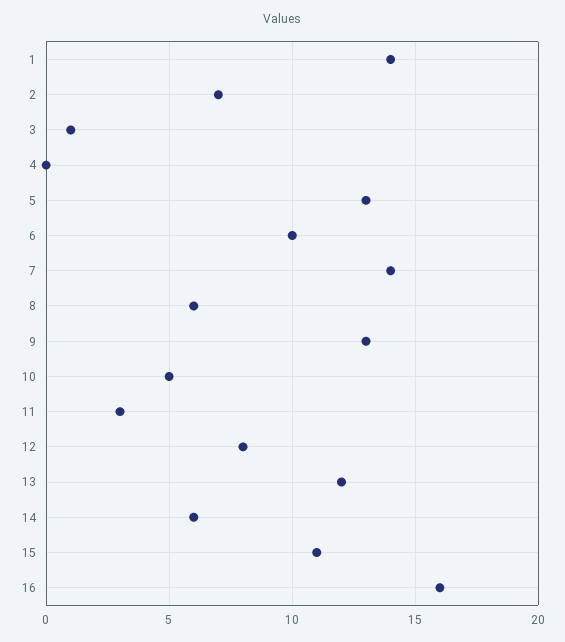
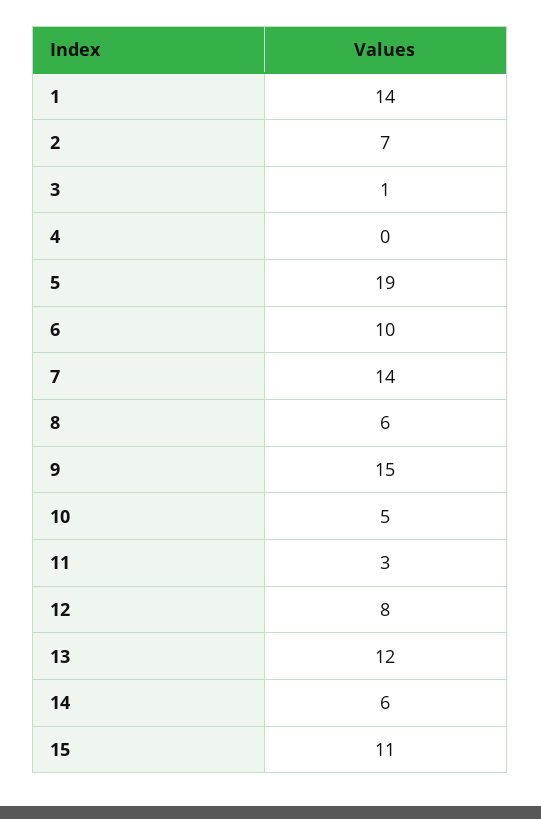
  {
    "1": 14,
    "2": 7,
    "3": 1,
    "4": 0,
-   "5": 13,
+   "5": 19,
    "6": 10,
    "7": 14,
    "8": 6,
-   "9": 13,
+   "9": 15,
    "10": 5,
    "11": 3,
    "12": 8,
    "13": 12,
    "14": 6,
-   "15": 11,
+   "15": 11
-   "16": 16
  }

